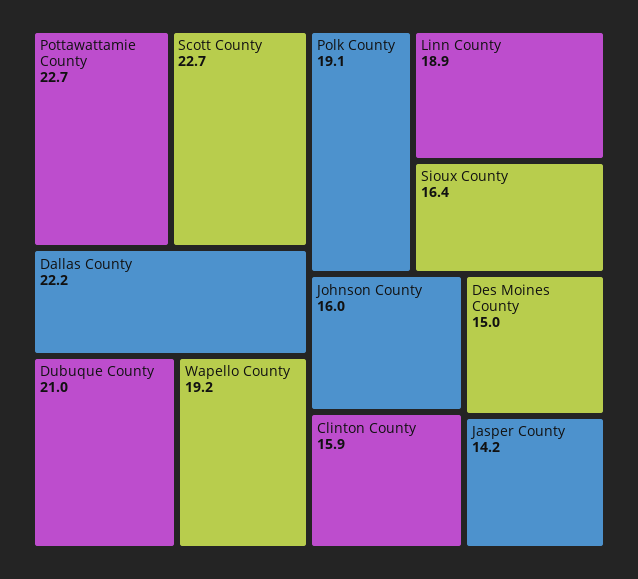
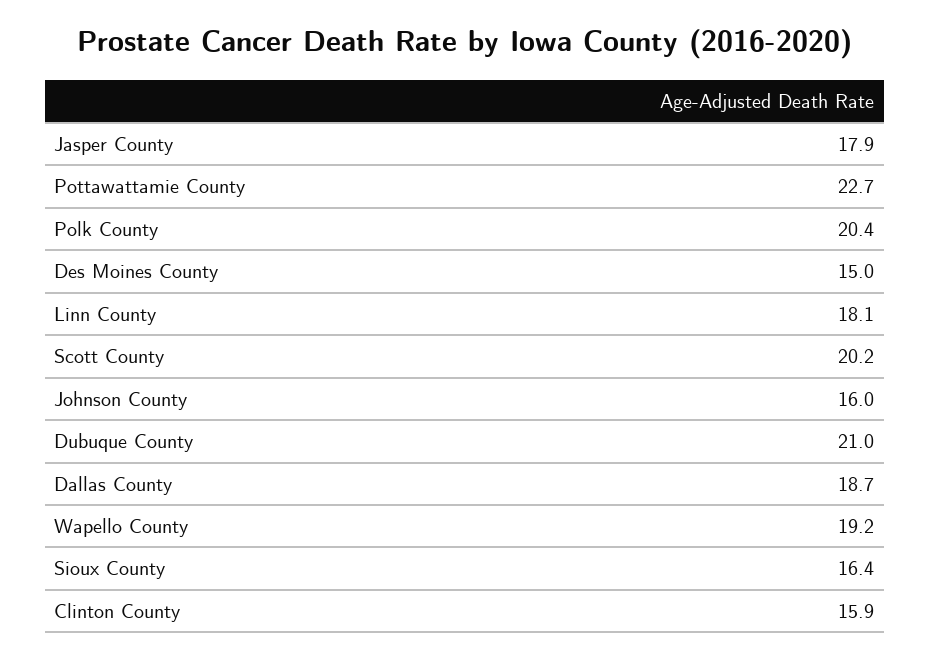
  {
    "Pottawattamie County": 22.7,
-   "Scott County": 22.7,
+   "Scott County": 20.2,
-   "Dallas County": 22.2,
+   "Dallas County": 18.7,
    "Dubuque County": 21,
    "Wapello County": 19.2,
-   "Polk County": 19.1,
+   "Polk County": 20.4,
-   "Linn County": 18.9,
+   "Linn County": 18.1,
    "Sioux County": 16.4,
    "Johnson County": 16,
    "Clinton County": 15.9,
    "Des Moines County": 15,
-   "Jasper County": 14.2
+   "Jasper County": 17.9
  }

